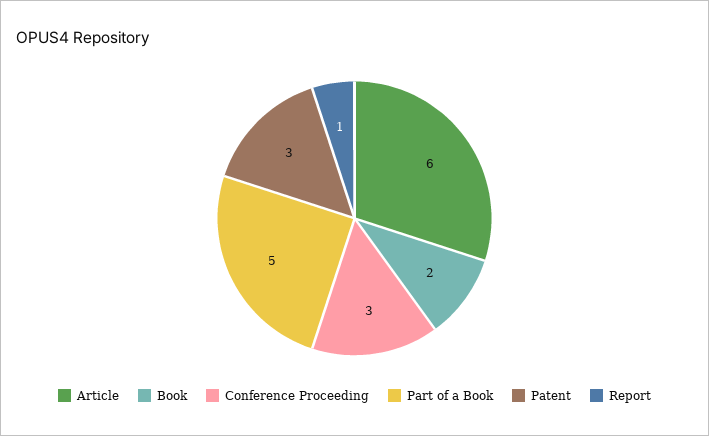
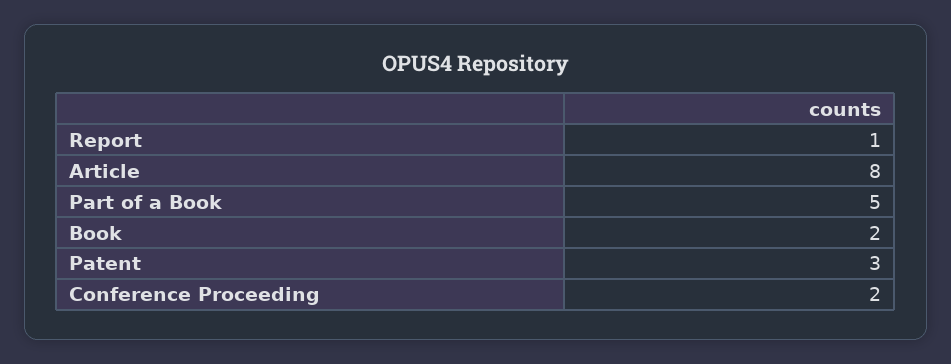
  {
-   "Article": 6,
+   "Article": 8,
    "Book": 2,
-   "Conference Proceeding": 3,
+   "Conference Proceeding": 2,
    "Part of a Book": 5,
    "Patent": 3,
    "Report": 1
  }

